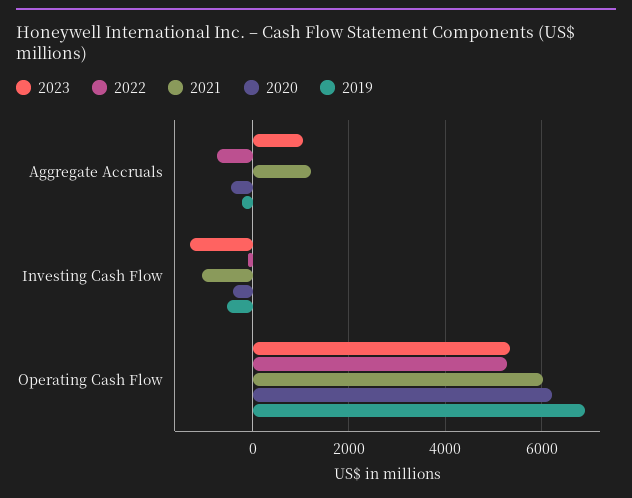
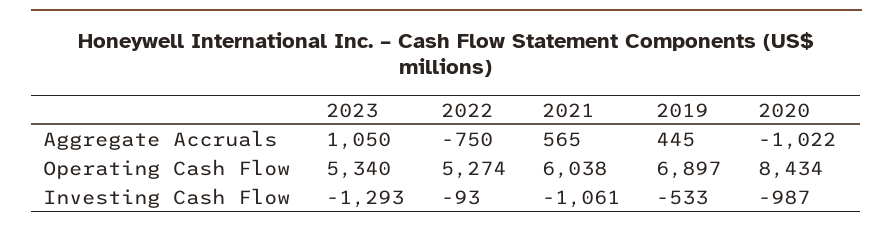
  {
    "2023": {
      "Aggregate Accruals": 1050,
      "Investing Cash Flow": -1293,
      "Operating Cash Flow": 5340
    },
    "2022": {
      "Aggregate Accruals": -750,
      "Investing Cash Flow": -93,
      "Operating Cash Flow": 5274
    },
    "2021": {
-     "Aggregate Accruals": 1200,
+     "Aggregate Accruals": 565,
      "Investing Cash Flow": -1061,
      "Operating Cash Flow": 6038
    },
    "2020": {
-     "Aggregate Accruals": -400,
+     "Aggregate Accruals": -1022,
-     "Investing Cash Flow": -400,
+     "Investing Cash Flow": -987,
-     "Operating Cash Flow": 6200
+     "Operating Cash Flow": 8434
    },
    "2019": {
-     "Aggregate Accruals": -200,
+     "Aggregate Accruals": 445,
      "Investing Cash Flow": -533,
      "Operating Cash Flow": 6897
    }
  }

